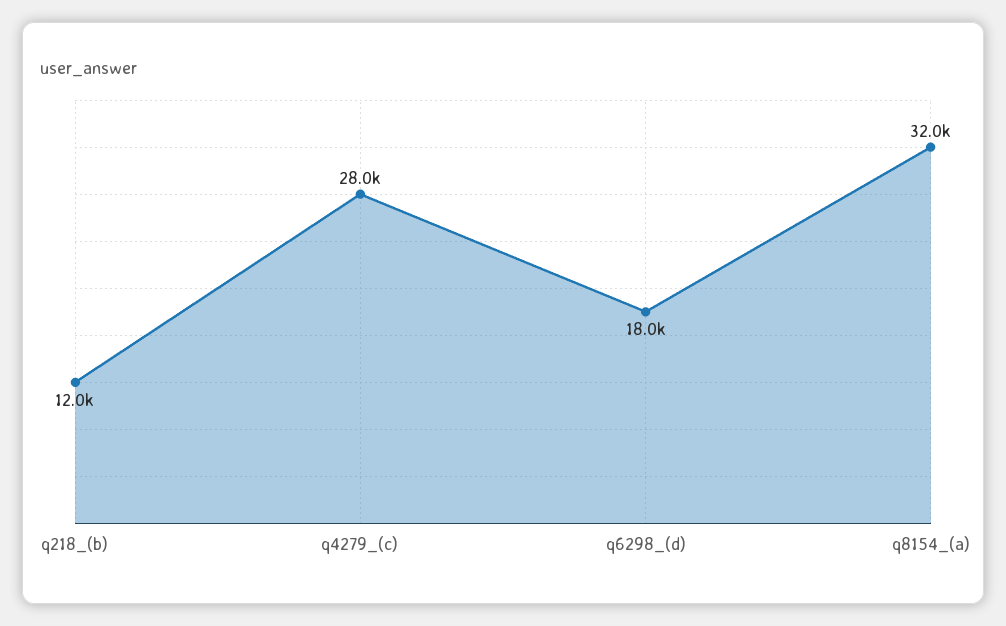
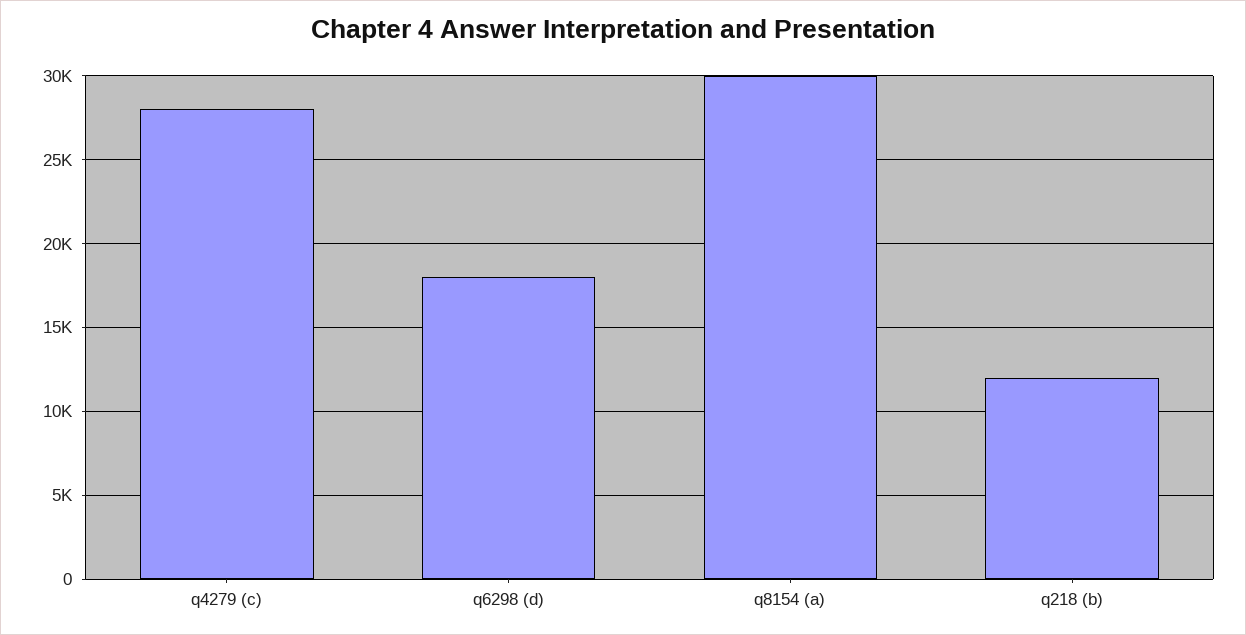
  {
    "q218_(b)": 12000,
    "q4279_(c)": 28000,
    "q6298_(d)": 18000,
-   "q8154_(a)": 32000
+   "q8154_(a)": 30000
  }

